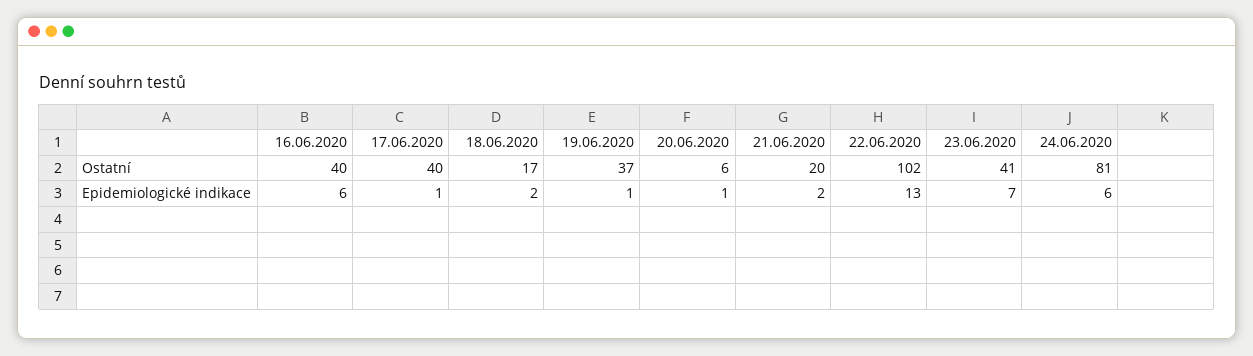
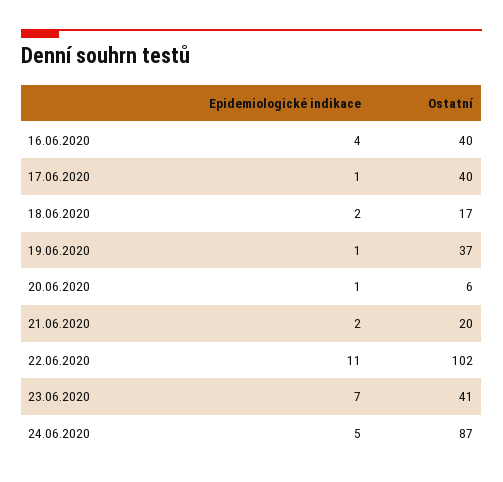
  {
    "16.06.2020": {
      "Ostatní": 40,
-     "Epidemiologické indikace": 6
+     "Epidemiologické indikace": 4
    },
    "17.06.2020": {
      "Ostatní": 40,
      "Epidemiologické indikace": 1
    },
    "18.06.2020": {
      "Ostatní": 17,
      "Epidemiologické indikace": 2
    },
    "19.06.2020": {
      "Ostatní": 37,
      "Epidemiologické indikace": 1
    },
    "20.06.2020": {
      "Ostatní": 6,
      "Epidemiologické indikace": 1
    },
    "21.06.2020": {
      "Ostatní": 20,
      "Epidemiologické indikace": 2
    },
    "22.06.2020": {
      "Ostatní": 102,
-     "Epidemiologické indikace": 13
+     "Epidemiologické indikace": 11
    },
    "23.06.2020": {
      "Ostatní": 41,
      "Epidemiologické indikace": 7
    },
    "24.06.2020": {
-     "Ostatní": 81,
+     "Ostatní": 87,
-     "Epidemiologické indikace": 6
+     "Epidemiologické indikace": 5
    }
  }

